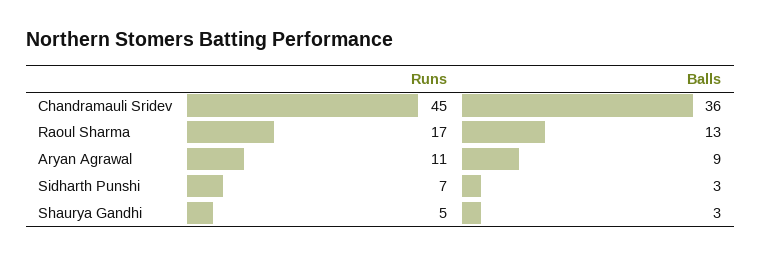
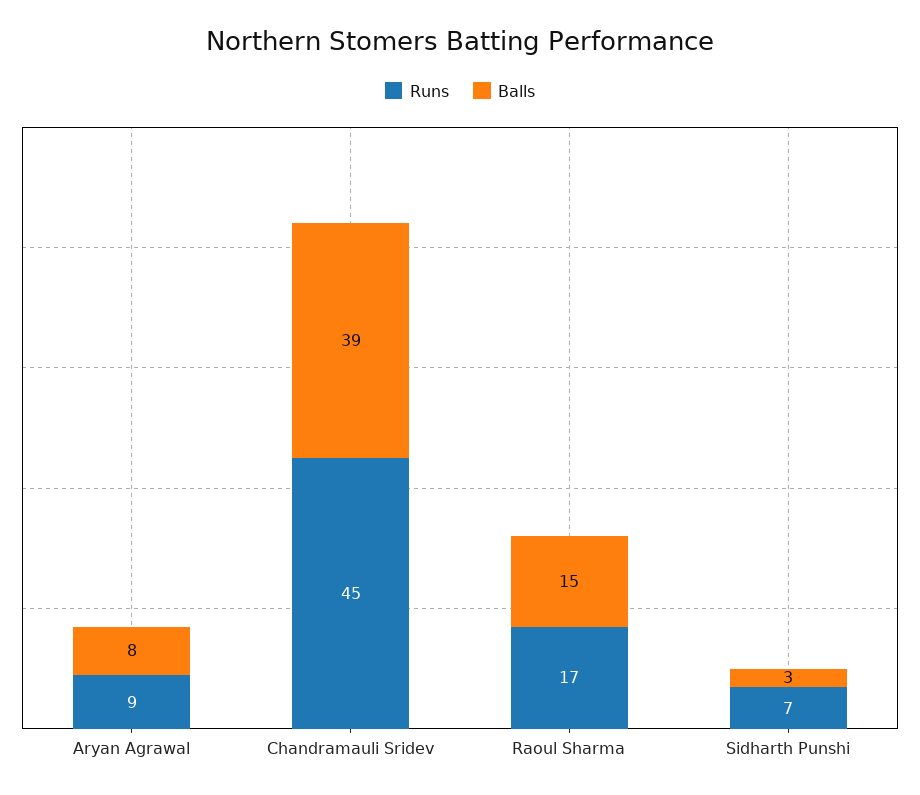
  {
    "Runs": {
      "Chandramauli Sridev": 45,
      "Raoul Sharma": 17,
-     "Aryan Agrawal": 11,
+     "Aryan Agrawal": 9,
-     "Sidharth Punshi": 7,
+     "Sidharth Punshi": 7
-     "Shaurya Gandhi": 5
    },
    "Balls": {
-     "Chandramauli Sridev": 36,
+     "Chandramauli Sridev": 39,
-     "Raoul Sharma": 13,
+     "Raoul Sharma": 15,
-     "Aryan Agrawal": 9,
+     "Aryan Agrawal": 8,
-     "Sidharth Punshi": 3,
+     "Sidharth Punshi": 3
-     "Shaurya Gandhi": 3
    }
  }

